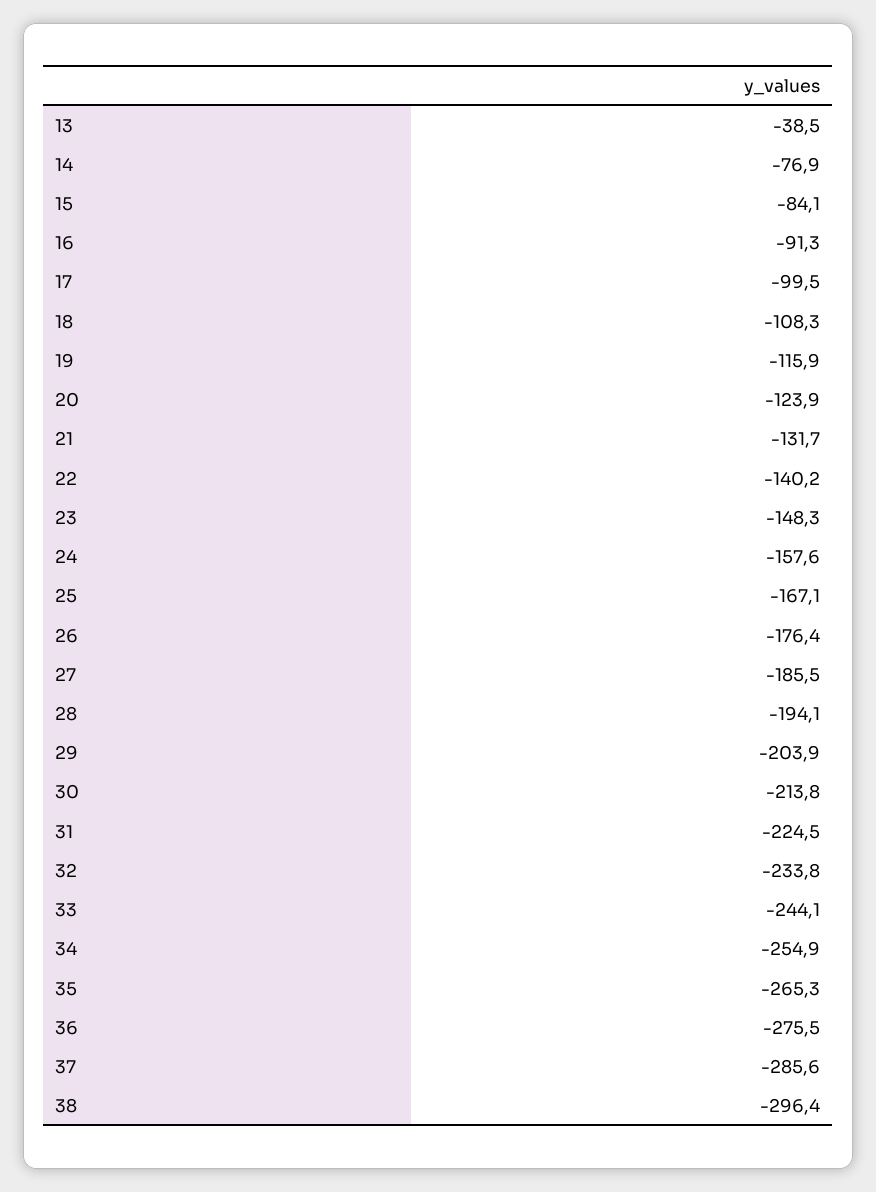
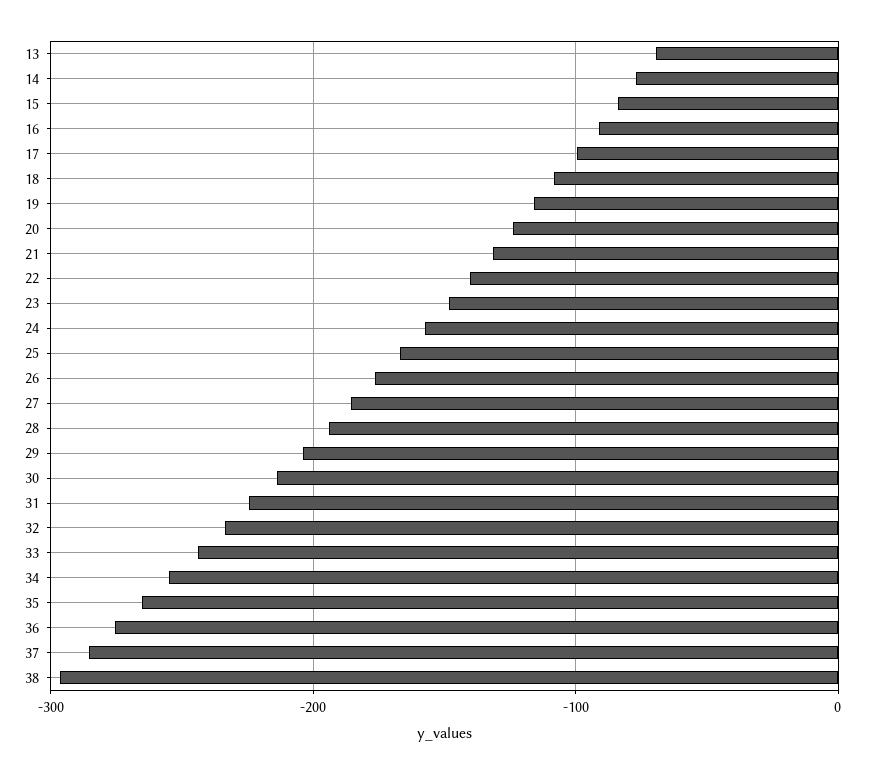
  {
-   "13": -38.5,
+   "13": -70,
    "14": -76.9,
    "15": -84.1,
    "16": -91.3,
    "17": -99.5,
    "18": -108.3,
    "19": -115.9,
    "20": -123.9,
    "21": -131.7,
    "22": -140.2,
    "23": -148.3,
    "24": -157.6,
    "25": -167.1,
    "26": -176.4,
    "27": -185.5,
    "28": -194.1,
    "29": -203.9,
    "30": -213.8,
    "31": -224.5,
    "32": -233.8,
    "33": -244.1,
    "34": -254.9,
    "35": -265.3,
    "36": -275.5,
    "37": -285.6,
    "38": -296.4
  }

